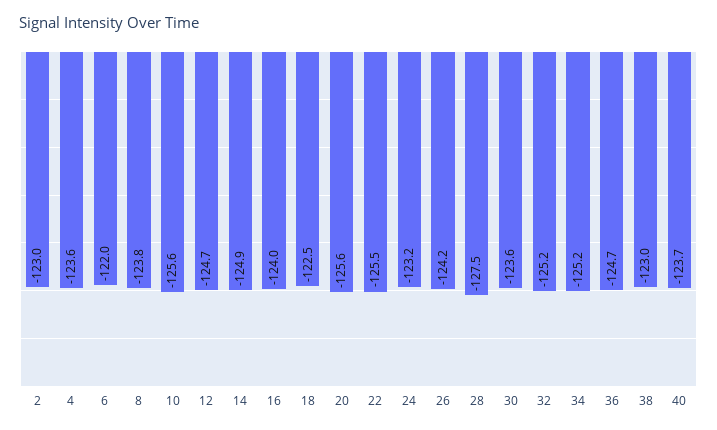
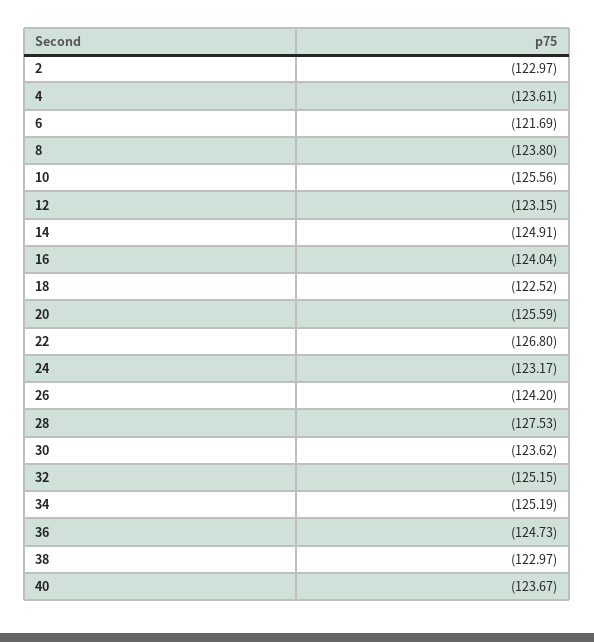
  {
    "2": -122.97,
    "4": -123.61,
-   "6": -122,
+   "6": -121.69,
    "8": -123.8,
    "10": -125.56,
-   "12": -124.7,
+   "12": -123.15,
    "14": -124.91,
    "16": -124.04,
    "18": -122.52,
    "20": -125.59,
-   "22": -125.5,
+   "22": -126.8,
    "24": -123.17,
    "26": -124.2,
    "28": -127.53,
    "30": -123.62,
    "32": -125.15,
    "34": -125.19,
    "36": -124.73,
    "38": -122.97,
    "40": -123.67
  }

